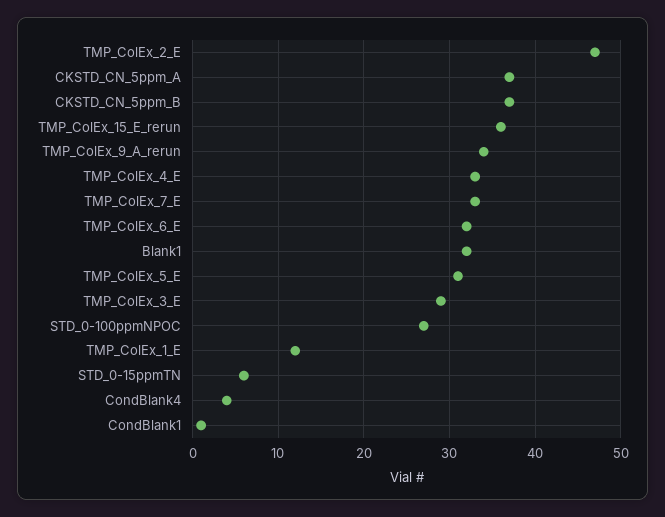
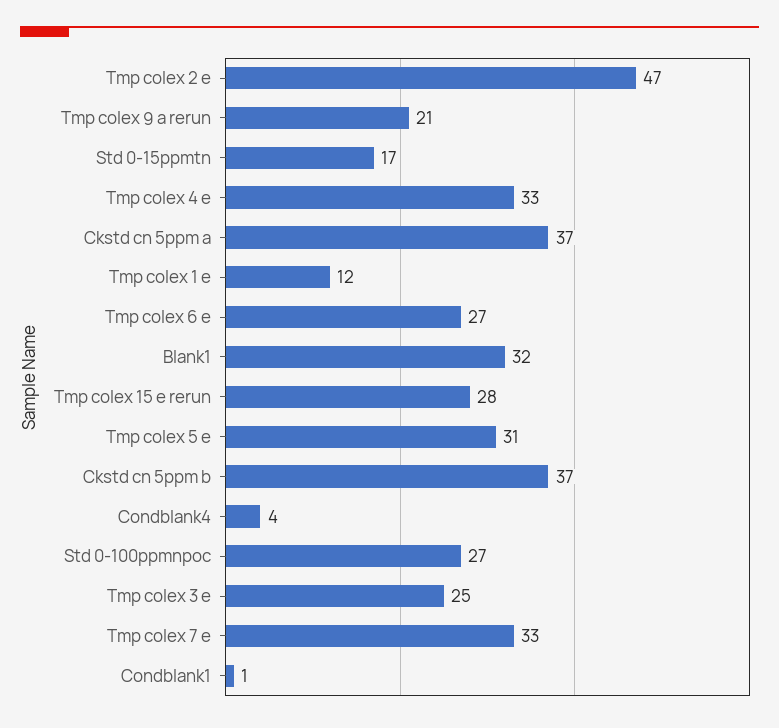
  {
    "TMP_ColEx_2_E": 47,
    "CKSTD_CN_5ppm_A": 37,
    "CKSTD_CN_5ppm_B": 37,
-   "TMP_ColEx_15_E_rerun": 36,
+   "TMP_ColEx_15_E_rerun": 28,
-   "TMP_ColEx_9_A_rerun": 34,
+   "TMP_ColEx_9_A_rerun": 21,
    "TMP_ColEx_4_E": 33,
    "TMP_ColEx_7_E": 33,
-   "TMP_ColEx_6_E": 32,
+   "TMP_ColEx_6_E": 27,
    "Blank1": 32,
    "TMP_ColEx_5_E": 31,
-   "TMP_ColEx_3_E": 29,
+   "TMP_ColEx_3_E": 25,
    "STD_0-100ppmNPOC": 27,
    "TMP_ColEx_1_E": 12,
-   "STD_0-15ppmTN": 6,
+   "STD_0-15ppmTN": 17,
    "CondBlank4": 4,
    "CondBlank1": 1
  }

